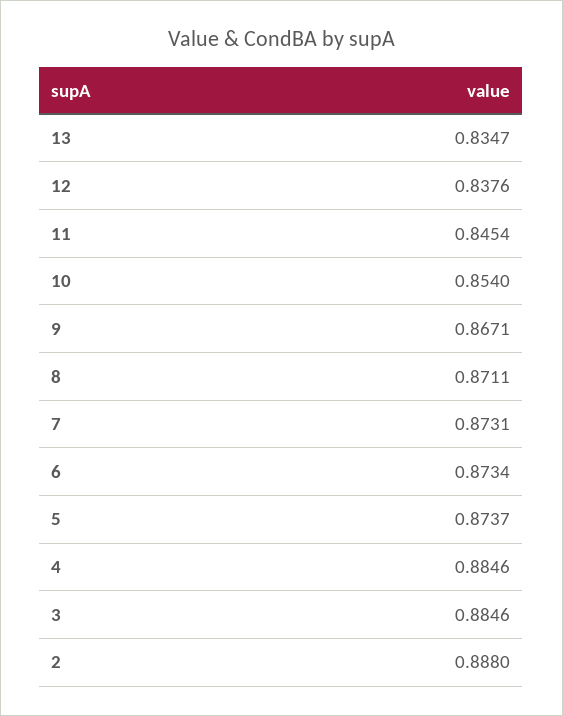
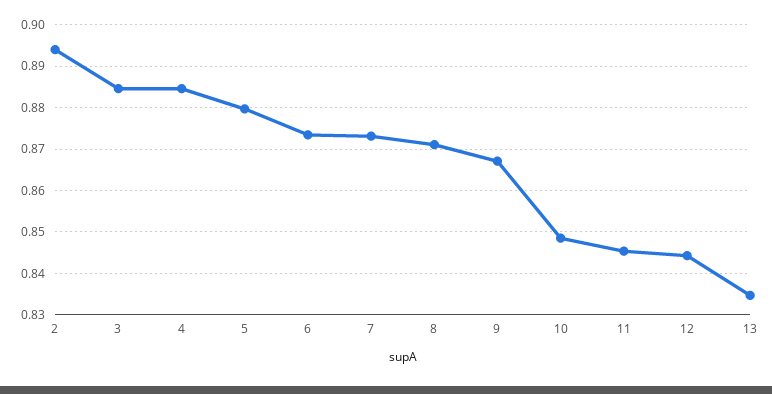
  {
    "13": 0.8347,
-   "12": 0.8376,
+   "12": 0.844,
    "11": 0.8454,
-   "10": 0.854,
+   "10": 0.848,
    "9": 0.8671,
    "8": 0.8711,
    "7": 0.8731,
    "6": 0.8734,
-   "5": 0.8737,
+   "5": 0.88,
    "4": 0.8846,
    "3": 0.8846,
-   "2": 0.888
+   "2": 0.894
  }

